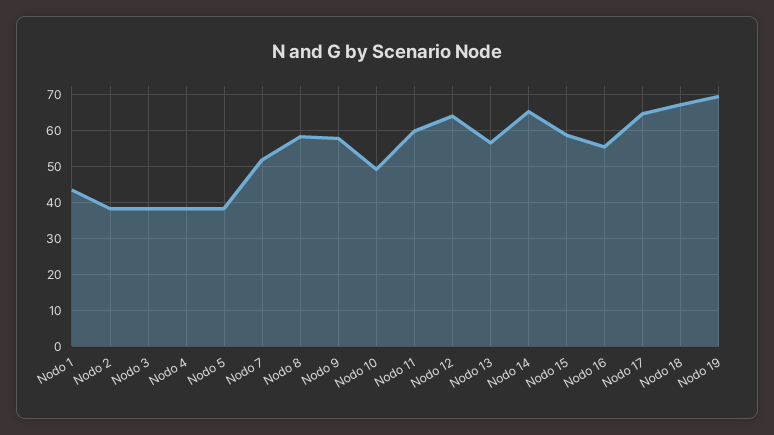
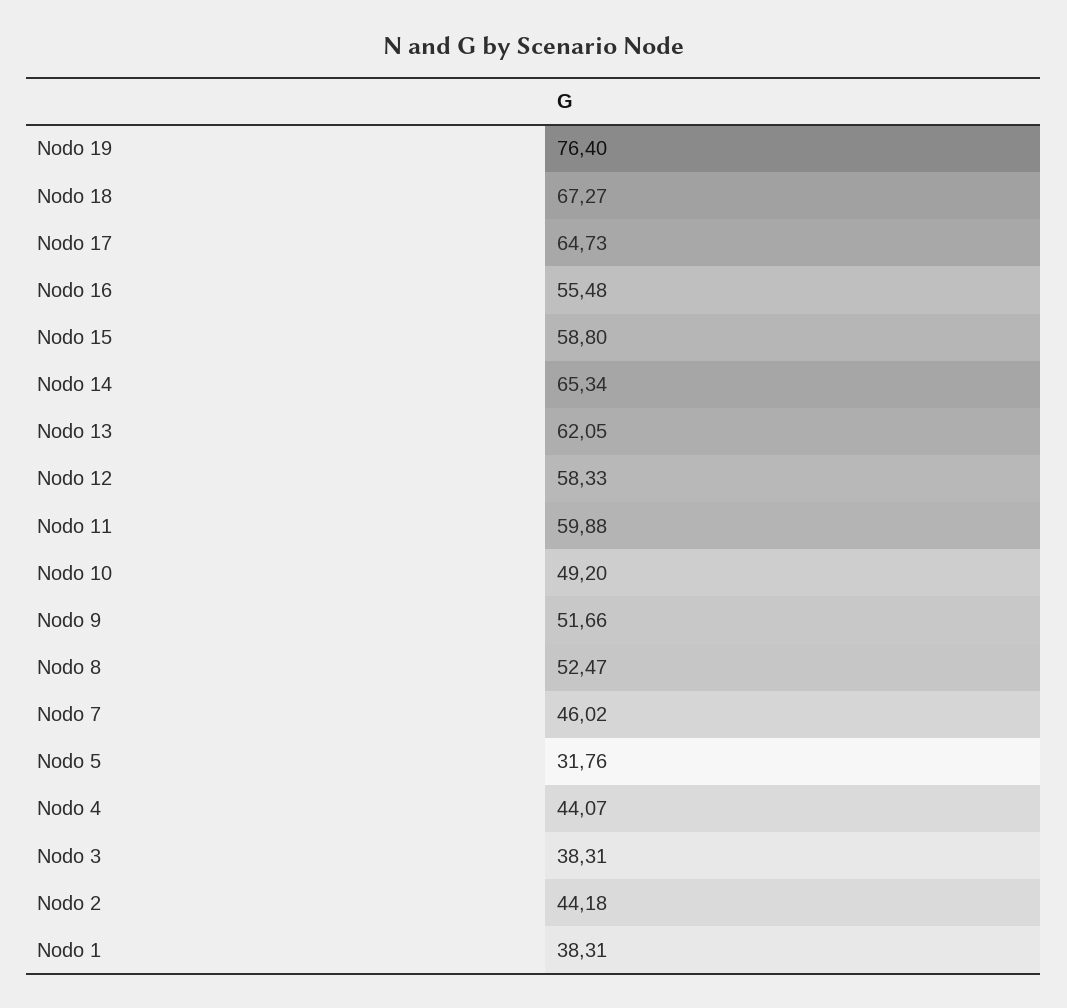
  {
-   "Nodo 1": 44,
+   "Nodo 1": 38.31,
-   "Nodo 2": 38,
+   "Nodo 2": 44.18,
    "Nodo 3": 38.31,
-   "Nodo 4": 38,
+   "Nodo 4": 44.07,
-   "Nodo 5": 38,
+   "Nodo 5": 31.76,
-   "Nodo 7": 52,
+   "Nodo 7": 46.02,
-   "Nodo 8": 58,
+   "Nodo 8": 52.47,
-   "Nodo 9": 58,
+   "Nodo 9": 51.66,
    "Nodo 10": 49.2,
    "Nodo 11": 59.88,
-   "Nodo 12": 64,
+   "Nodo 12": 58.33,
-   "Nodo 13": 56,
+   "Nodo 13": 62.05,
    "Nodo 14": 65.34,
    "Nodo 15": 58.8,
    "Nodo 16": 55.48,
    "Nodo 17": 64.73,
    "Nodo 18": 67.27,
-   "Nodo 19": 70
+   "Nodo 19": 76.4
  }

